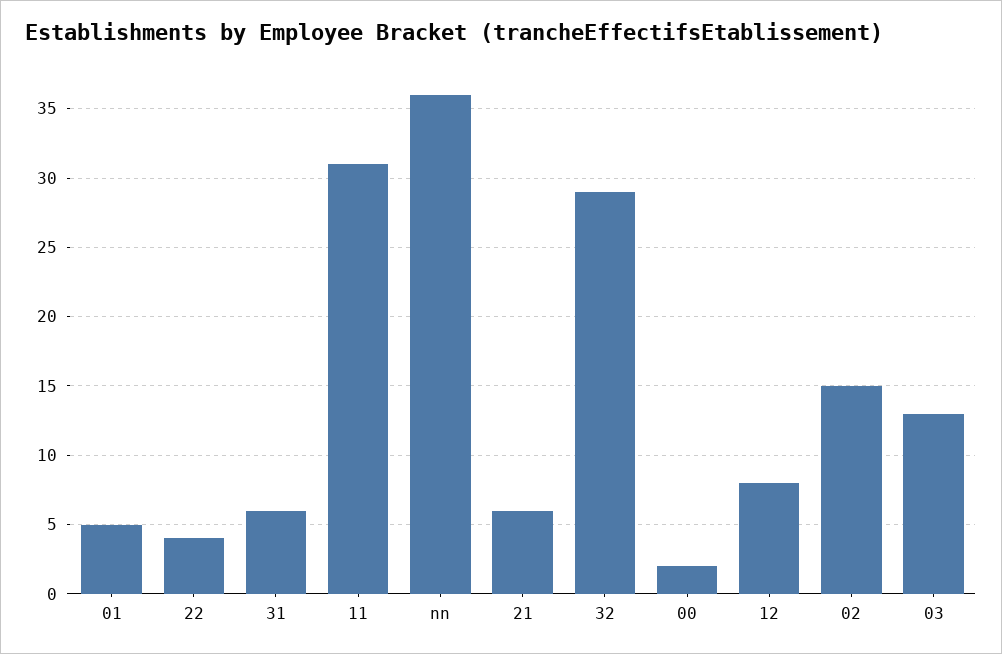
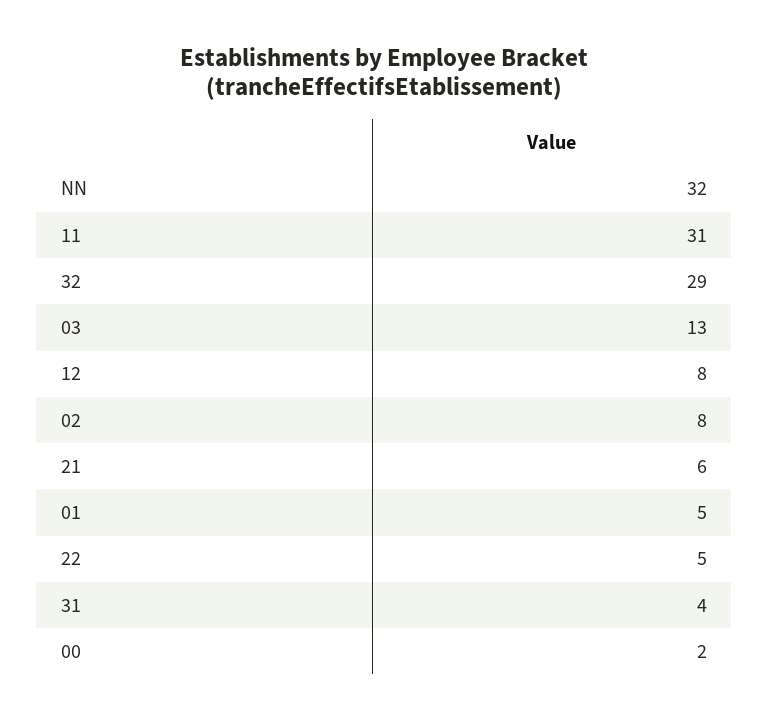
  {
    "01": 5,
-   "22": 4,
+   "22": 5,
-   "31": 6,
+   "31": 4,
    "11": 31,
-   "nn": 36,
+   "nn": 32,
    "21": 6,
    "32": 29,
    "00": 2,
    "12": 8,
-   "02": 15,
+   "02": 8,
    "03": 13
  }

